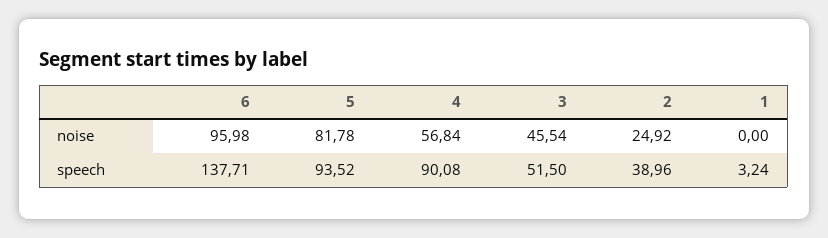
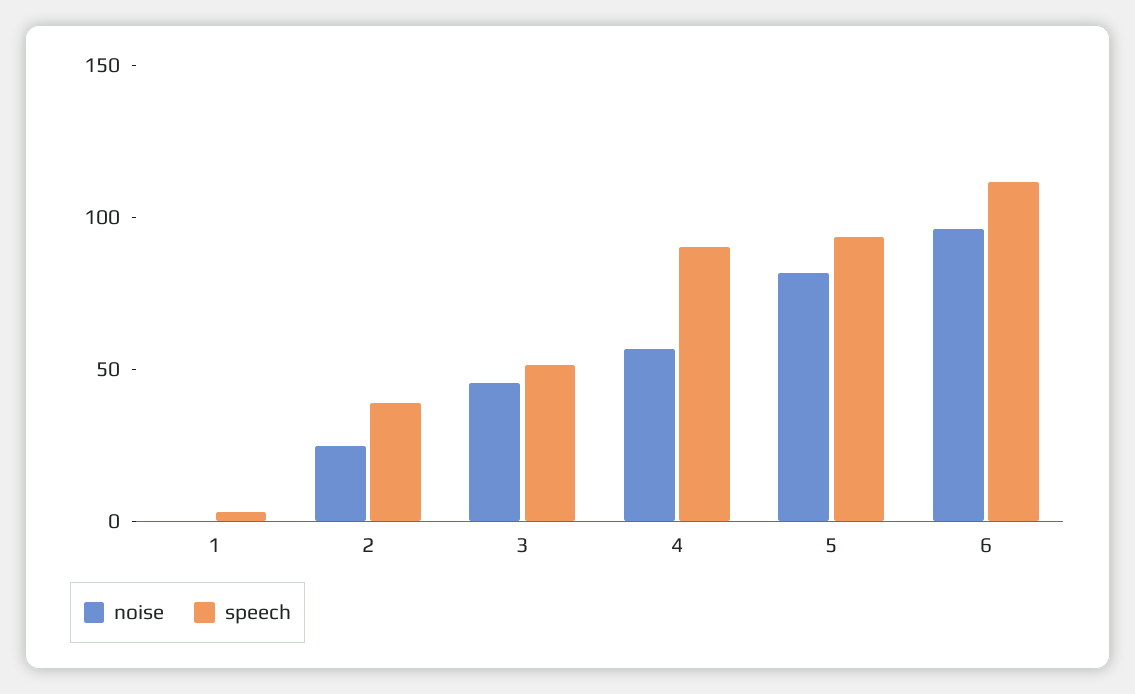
  {
    "noise": {
      "6": 95.98,
      "5": 81.78,
      "4": 56.84,
      "3": 45.54,
      "2": 24.92,
      "1": 0
    },
    "speech": {
-     "6": 137.71,
+     "6": 110,
      "5": 93.52,
      "4": 90.08,
      "3": 51.5,
      "2": 38.96,
      "1": 3.24
    }
  }

